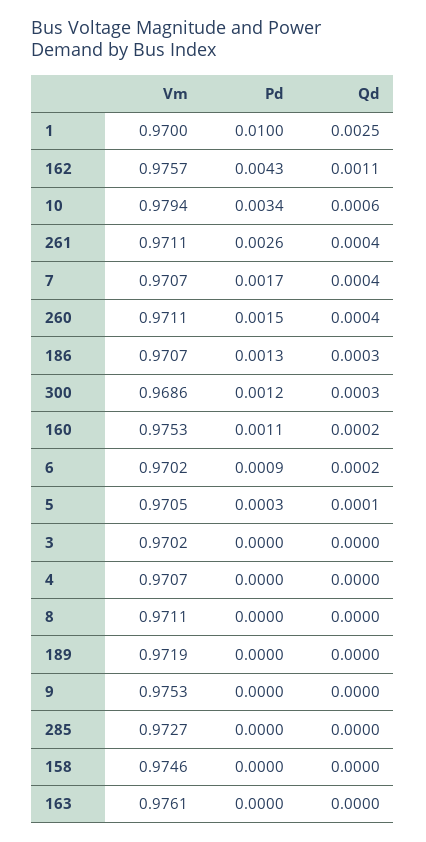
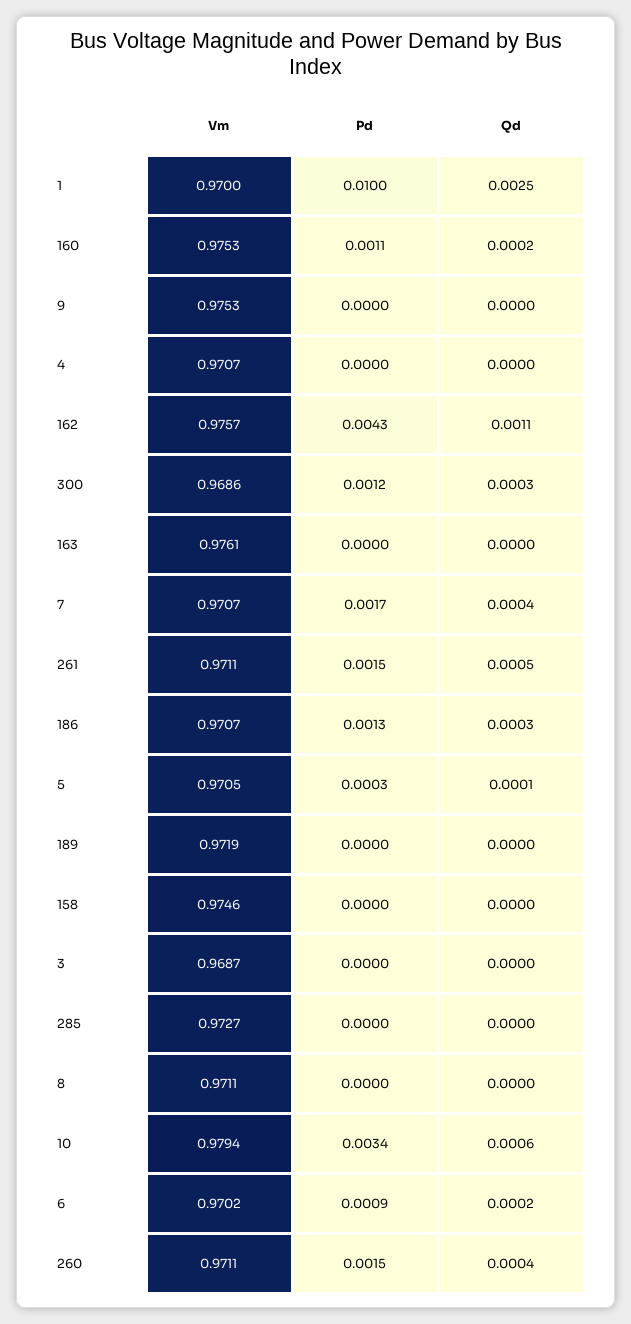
  {
    "Vm": {
      "1": 0.97,
      "162": 0.9757,
      "10": 0.9794,
      "261": 0.9711,
      "7": 0.9707,
      "260": 0.9711,
      "186": 0.9707,
      "300": 0.9686,
      "160": 0.9753,
      "6": 0.9702,
      "5": 0.9705,
-     "3": 0.9702,
+     "3": 0.9687,
      "4": 0.9707,
      "8": 0.9711,
      "189": 0.9719,
      "9": 0.9753,
      "285": 0.9727,
      "158": 0.9746,
      "163": 0.9761
    },
    "Pd": {
      "1": 0.01,
      "162": 0.0043,
      "10": 0.0034,
-     "261": 0.0026,
+     "261": 0.0015,
      "7": 0.0017,
      "260": 0.0015,
      "186": 0.0013,
      "300": 0.0012,
      "160": 0.0011,
      "6": 0.0009,
      "5": 0.0003,
      "3": 0,
      "4": 0,
      "8": 0,
      "189": 0,
      "9": 0,
      "285": 0,
      "158": 0,
      "163": 0
    },
    "Qd": {
      "1": 0.0025,
      "162": 0.0011,
      "10": 0.0006,
-     "261": 0.0004,
+     "261": 0.0005,
      "7": 0.0004,
      "260": 0.0004,
      "186": 0.0003,
      "300": 0.0003,
      "160": 0.0002,
      "6": 0.0002,
      "5": 0.0001,
      "3": 0,
      "4": 0,
      "8": 0,
      "189": 0,
      "9": 0,
      "285": 0,
      "158": 0,
      "163": 0
    }
  }

